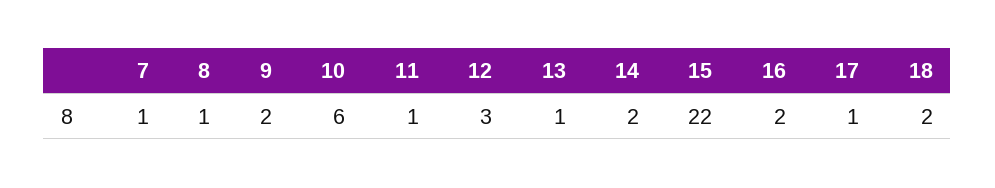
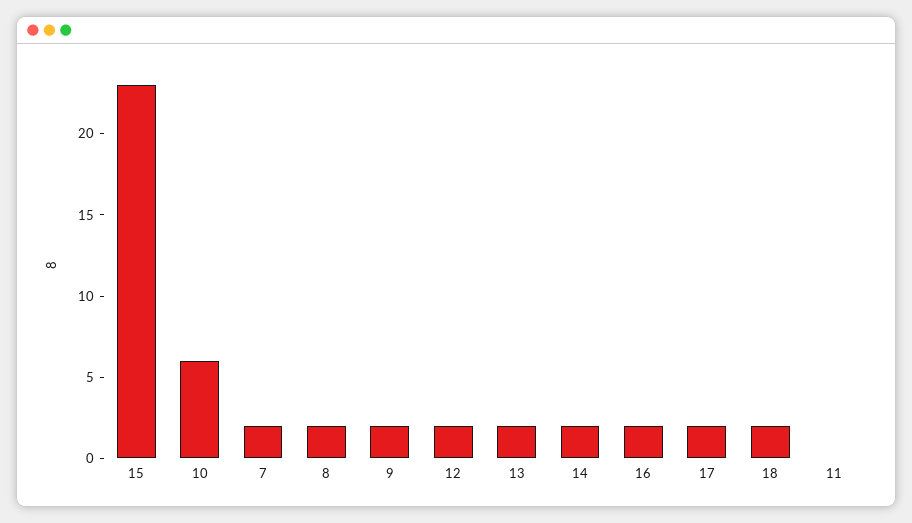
  {
-   "7": 1,
+   "7": 2,
-   "8": 1,
+   "8": 2,
    "9": 2,
    "10": 6,
-   "11": 1,
+   "11": 0,
-   "12": 3,
+   "12": 2,
-   "13": 1,
+   "13": 2,
    "14": 2,
-   "15": 22,
+   "15": 23,
    "16": 2,
-   "17": 1,
+   "17": 2,
    "18": 2
  }

